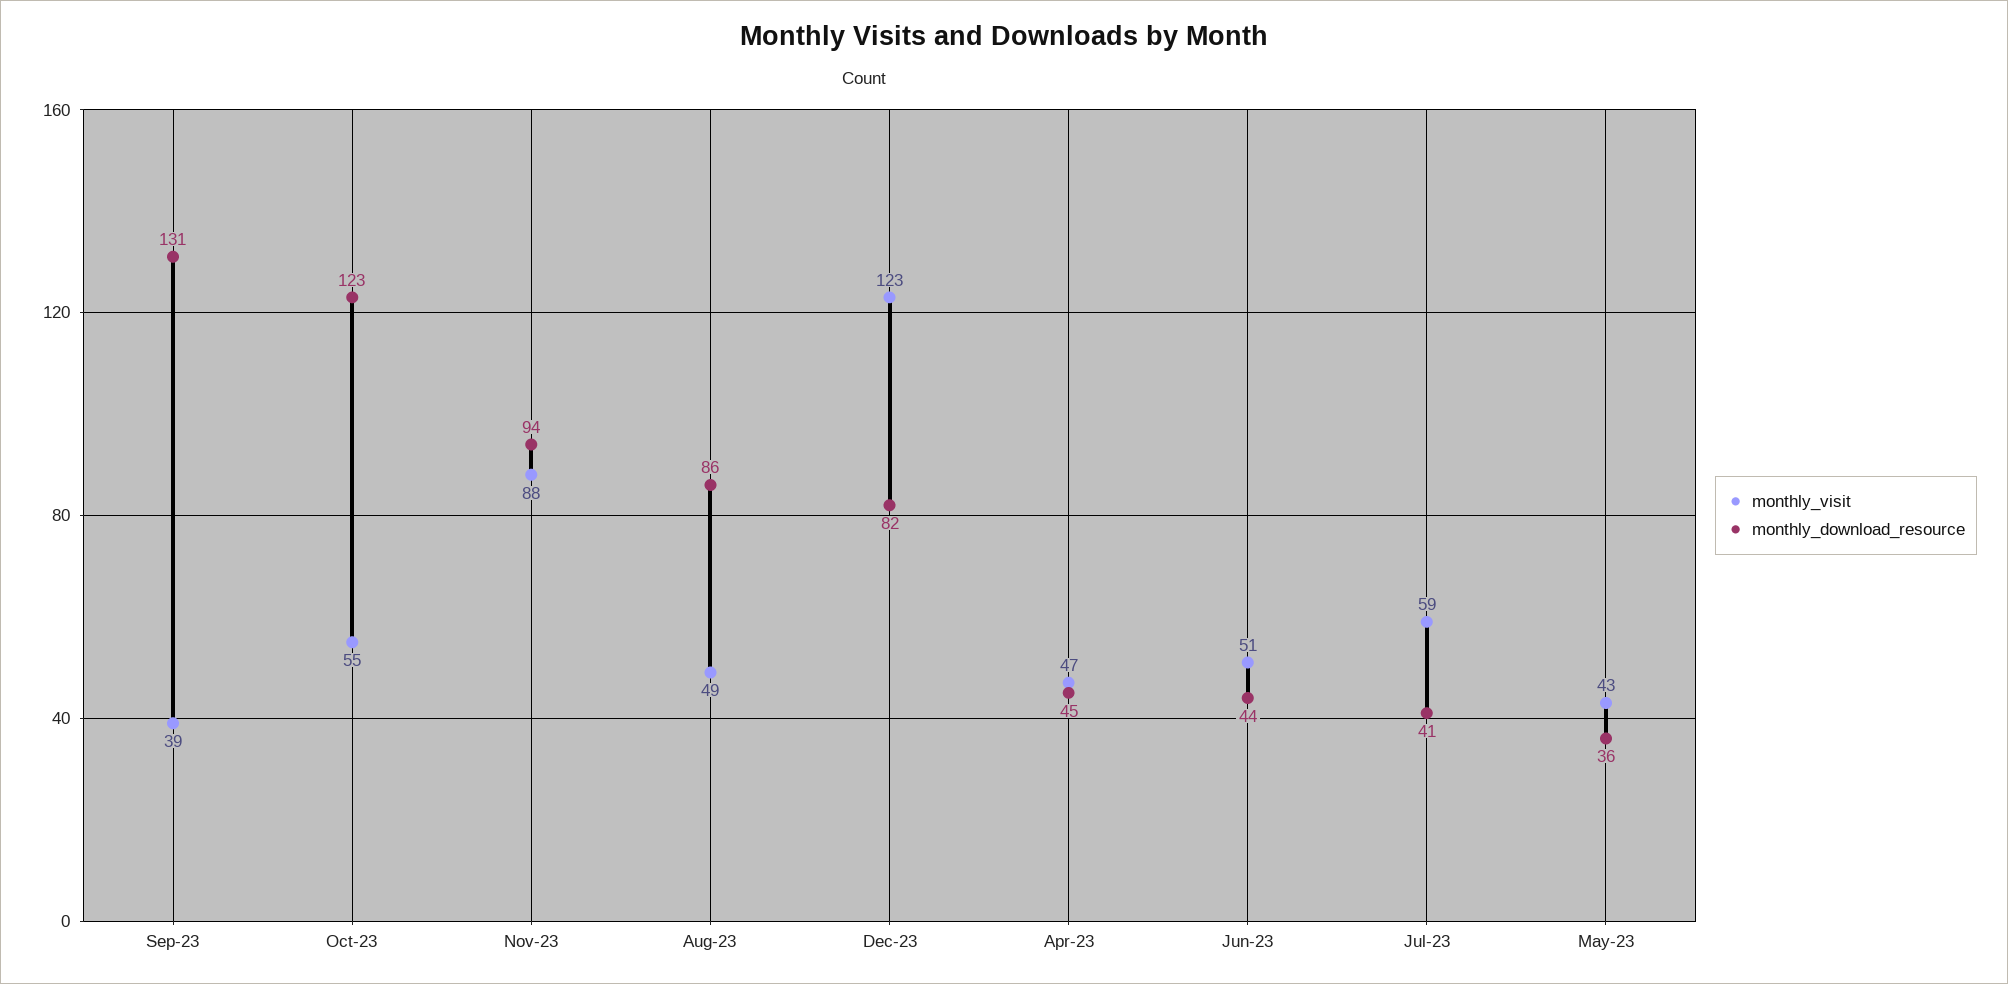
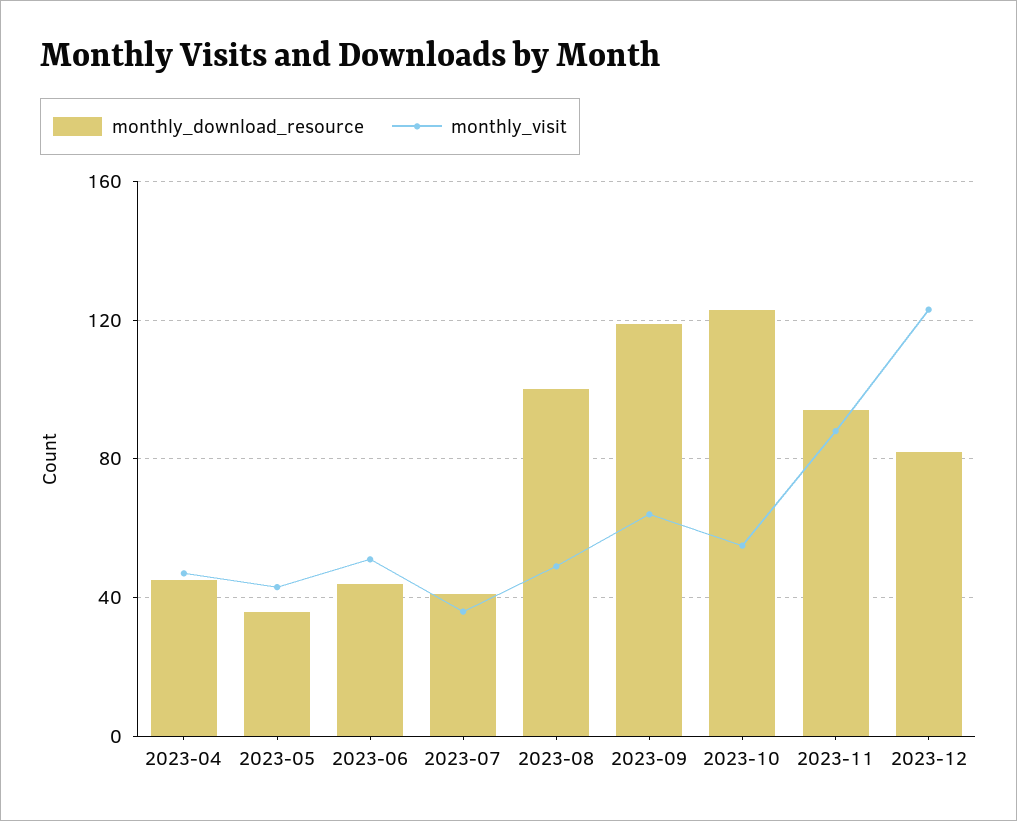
  {
    "monthly_visit": {
-     "Sep-23": 39,
+     "Sep-23": 65,
      "Oct-23": 55,
      "Nov-23": 88,
      "Aug-23": 49,
      "Dec-23": 123,
      "Apr-23": 47,
      "Jun-23": 51,
-     "Jul-23": 59,
+     "Jul-23": 35,
      "May-23": 43
    },
    "monthly_download_resource": {
-     "Sep-23": 131,
+     "Sep-23": 120,
      "Oct-23": 123,
      "Nov-23": 94,
-     "Aug-23": 86,
+     "Aug-23": 100,
      "Dec-23": 82,
      "Apr-23": 45,
      "Jun-23": 44,
      "Jul-23": 41,
      "May-23": 36
    }
  }

